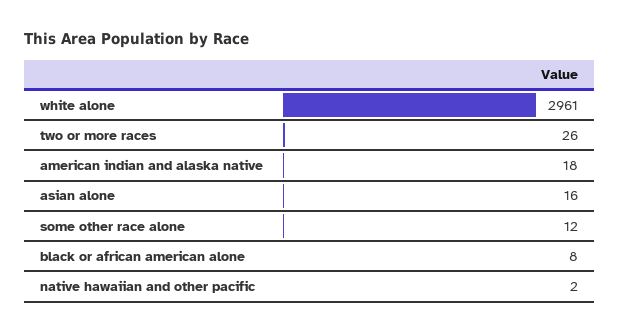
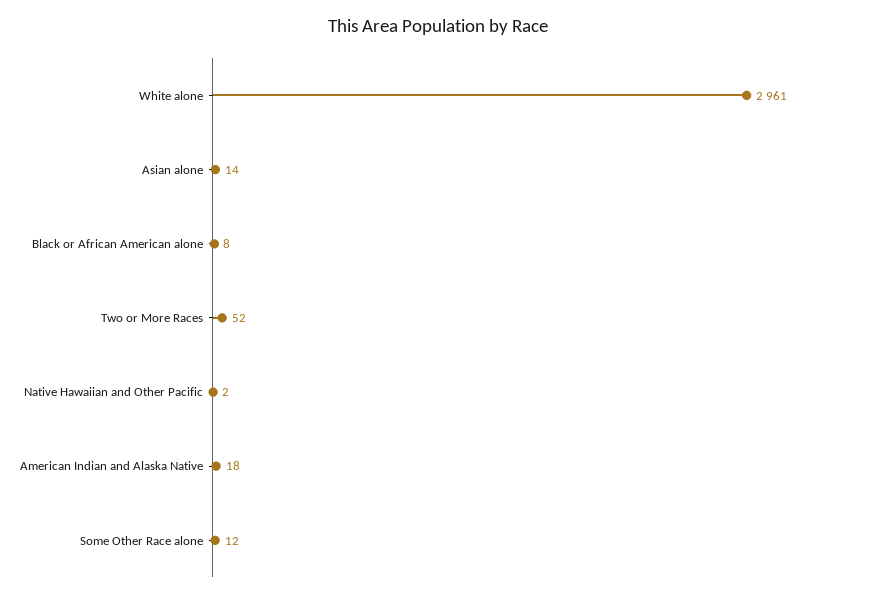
  {
    "white alone": 2961,
-   "two or more races": 26,
+   "two or more races": 52,
    "american indian and alaska native": 18,
-   "asian alone": 16,
+   "asian alone": 14,
    "some other race alone": 12,
    "black or african american alone": 8,
    "native hawaiian and other pacific": 2
  }

